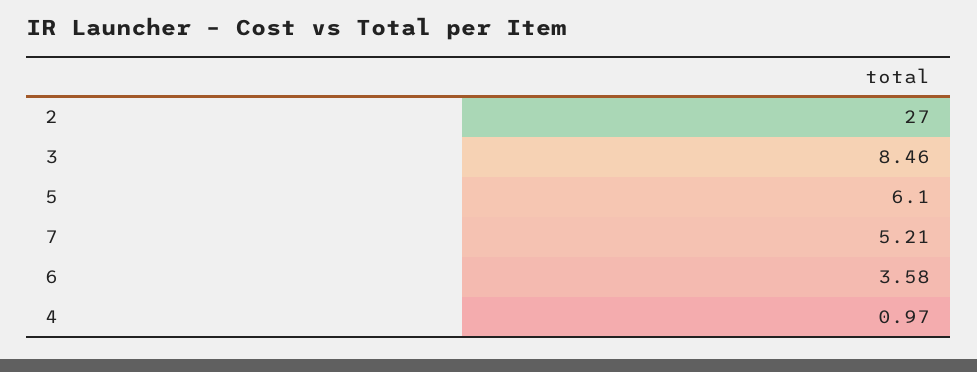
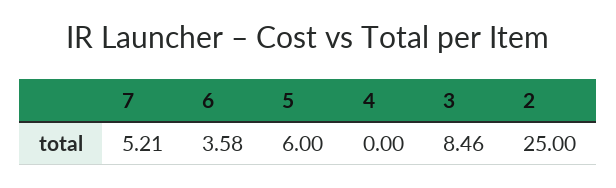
  {
-   "2": 27,
+   "2": 25,
    "3": 8.46,
-   "5": 6.1,
+   "5": 6,
    "7": 5.21,
    "6": 3.58,
-   "4": 0.97
+   "4": 0
  }

